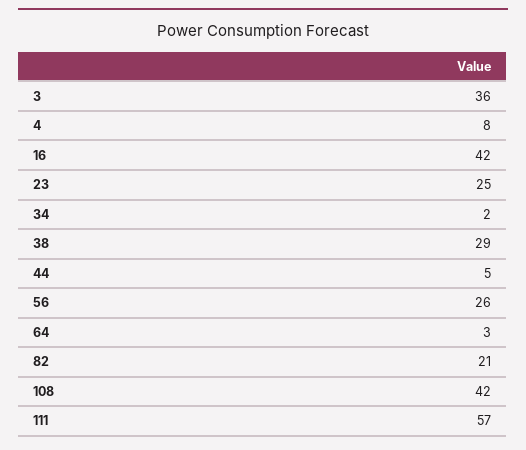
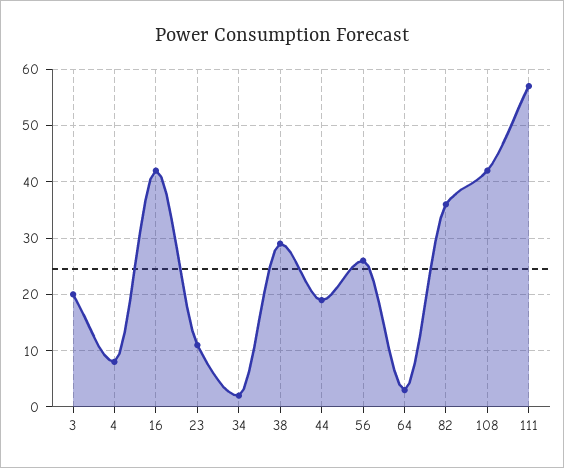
  {
-   "3": 36,
+   "3": 20,
    "4": 8,
    "16": 42,
-   "23": 25,
+   "23": 10,
    "34": 2,
    "38": 29,
-   "44": 5,
+   "44": 20,
    "56": 26,
    "64": 3,
-   "82": 21,
+   "82": 35,
    "108": 42,
    "111": 57
  }

